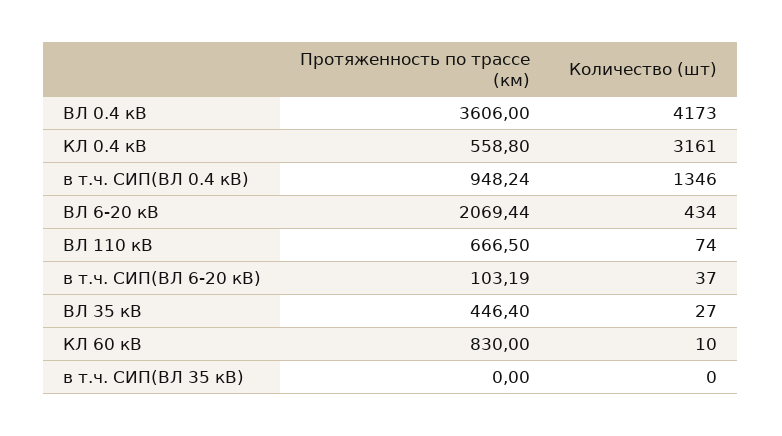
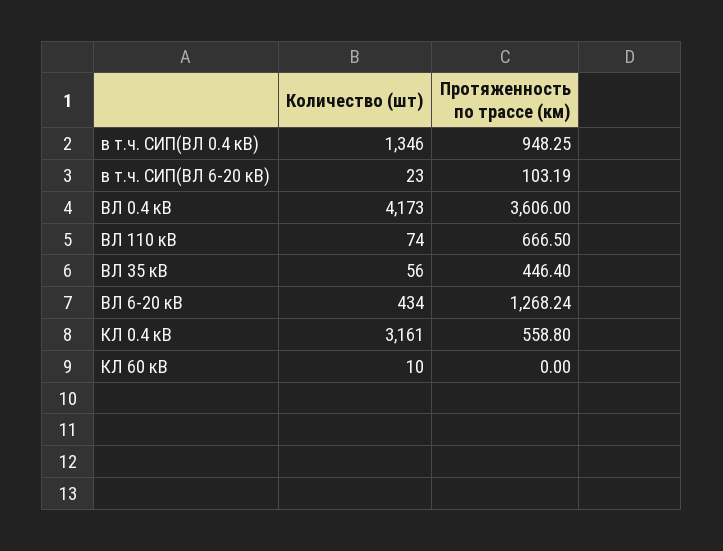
  {
    "Протяженность по трассе (км)": {
      "ВЛ 0.4 кВ": 3606,
      "КЛ 0.4 кВ": 558.8,
-     "в т.ч. СИП(ВЛ 0.4 кВ)": 948.24,
+     "в т.ч. СИП(ВЛ 0.4 кВ)": 948.25,
-     "ВЛ 6-20 кВ": 2069.44,
+     "ВЛ 6-20 кВ": 1268.24,
      "ВЛ 110 кВ": 666.5,
      "в т.ч. СИП(ВЛ 6-20 кВ)": 103.19,
      "ВЛ 35 кВ": 446.4,
-     "КЛ 60 кВ": 830,
+     "КЛ 60 кВ": 0
-     "в т.ч. СИП(ВЛ 35 кВ)": 0
    },
    "Количество (шт)": {
      "ВЛ 0.4 кВ": 4173,
      "КЛ 0.4 кВ": 3161,
      "в т.ч. СИП(ВЛ 0.4 кВ)": 1346,
      "ВЛ 6-20 кВ": 434,
      "ВЛ 110 кВ": 74,
-     "в т.ч. СИП(ВЛ 6-20 кВ)": 37,
+     "в т.ч. СИП(ВЛ 6-20 кВ)": 23,
-     "ВЛ 35 кВ": 27,
+     "ВЛ 35 кВ": 56,
-     "КЛ 60 кВ": 10,
+     "КЛ 60 кВ": 10
-     "в т.ч. СИП(ВЛ 35 кВ)": 0
    }
  }

